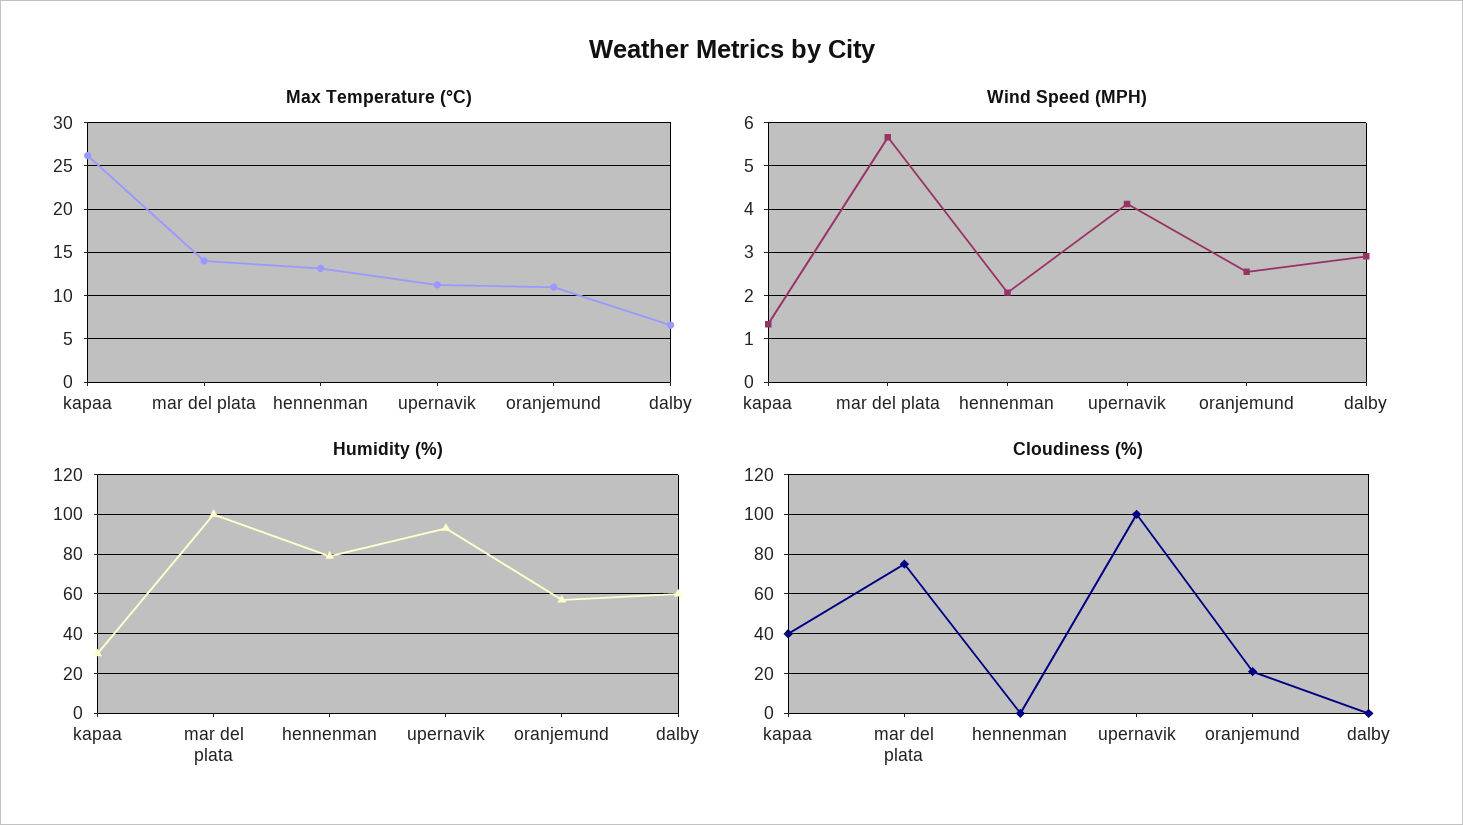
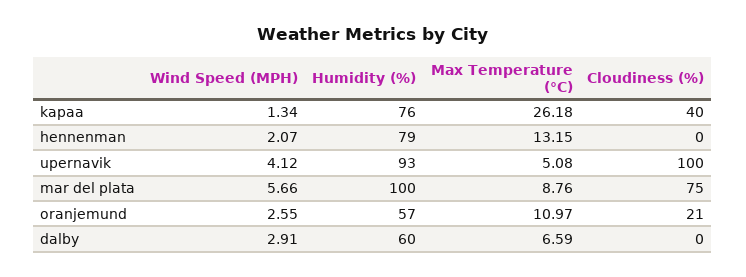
  {
    "Max Temperature (°C)": {
      "kapaa": 26.18,
-     "mar del plata": 14,
+     "mar del plata": 8.76,
      "hennenman": 13.15,
-     "upernavik": 11,
+     "upernavik": 5.08,
      "oranjemund": 10.97,
      "dalby": 6.59
    },
    "Wind Speed (MPH)": {
      "kapaa": 1.34,
      "mar del plata": 5.66,
      "hennenman": 2.07,
      "upernavik": 4.12,
      "oranjemund": 2.55,
      "dalby": 2.91
    },
    "Humidity (%)": {
-     "kapaa": 30,
+     "kapaa": 76,
      "mar del plata": 100,
      "hennenman": 79,
      "upernavik": 93,
      "oranjemund": 57,
      "dalby": 60
    },
    "Cloudiness (%)": {
      "kapaa": 40,
      "mar del plata": 75,
      "hennenman": 0,
      "upernavik": 100,
      "oranjemund": 21,
      "dalby": 0
    }
  }

